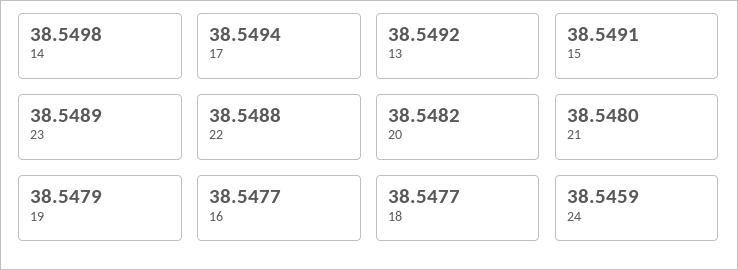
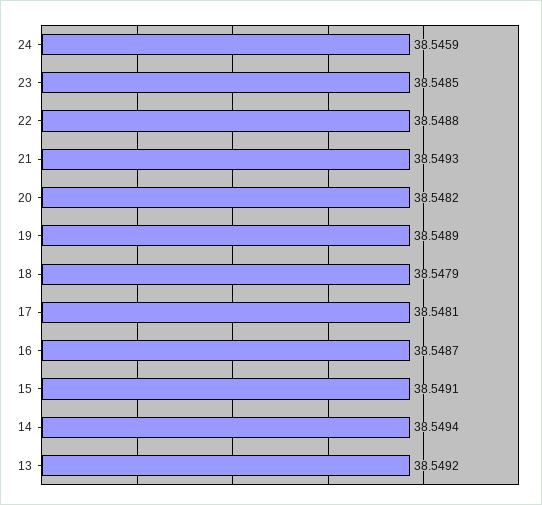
  {
-   "14": 38.5498,
+   "14": 38.5494,
-   "17": 38.5494,
+   "17": 38.5481,
    "13": 38.5492,
    "15": 38.5491,
-   "23": 38.5489,
+   "23": 38.5485,
    "22": 38.5488,
    "20": 38.5482,
-   "21": 38.548,
+   "21": 38.5493,
-   "19": 38.5479,
+   "19": 38.5489,
-   "16": 38.5477,
+   "16": 38.5487,
-   "18": 38.5477,
+   "18": 38.5479,
    "24": 38.5459
  }

